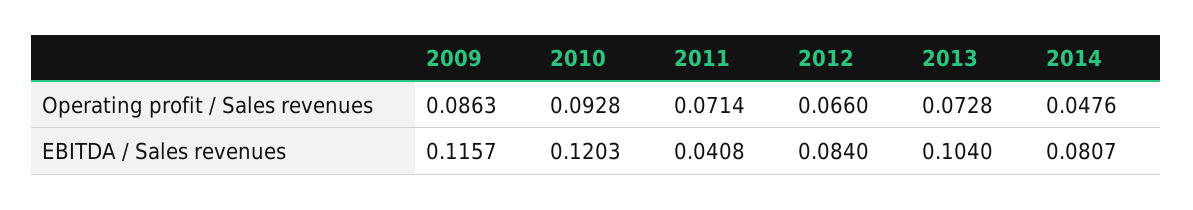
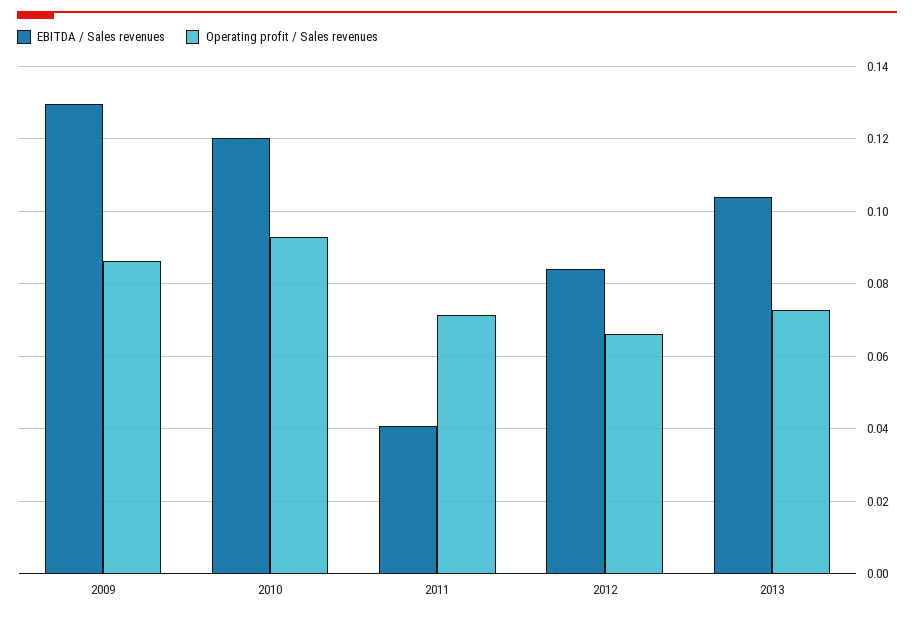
  {
    "Operating profit / Sales revenues": {
      "2009": 0.0863,
      "2010": 0.0928,
      "2011": 0.0714,
      "2012": 0.066,
-     "2013": 0.0728,
+     "2013": 0.0728
-     "2014": 0.0476
    },
    "EBITDA / Sales revenues": {
-     "2009": 0.1157,
+     "2009": 0.13,
      "2010": 0.1203,
      "2011": 0.0408,
      "2012": 0.084,
-     "2013": 0.104,
+     "2013": 0.104
-     "2014": 0.0807
    }
  }

